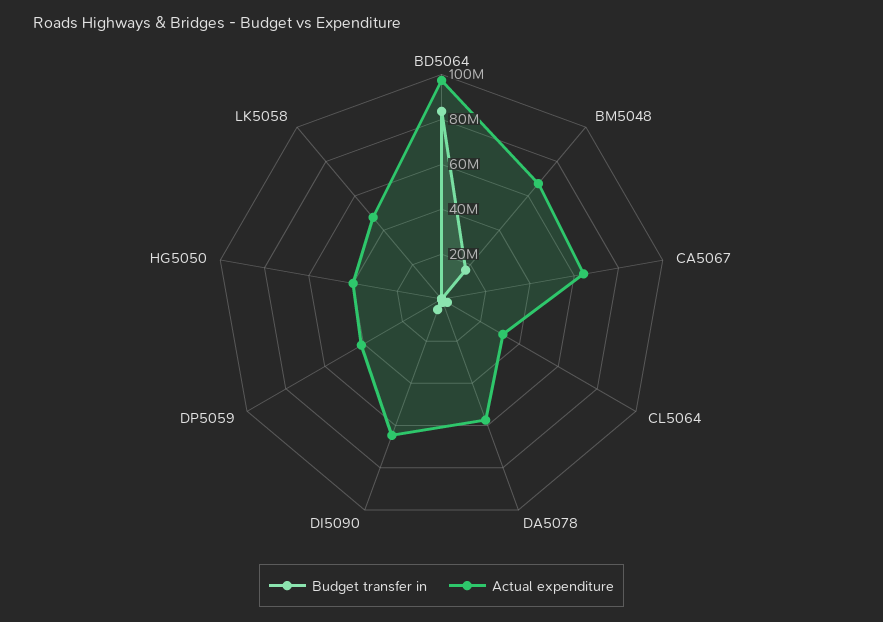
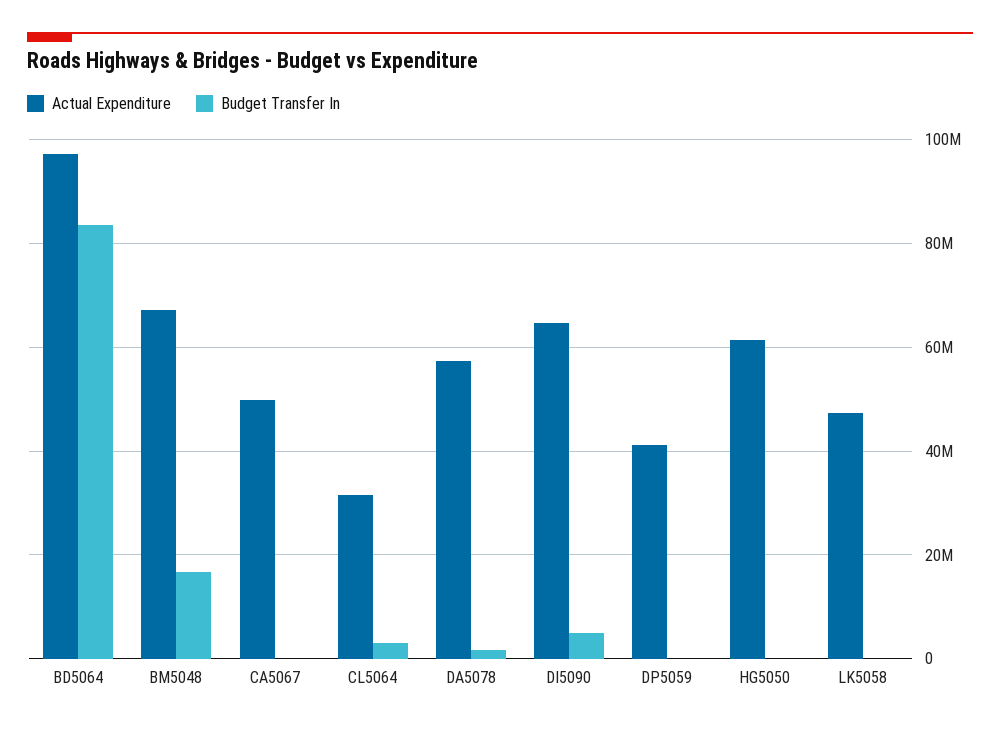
  {
    "Budget transfer in": {
      "BD5064": 84000000,
      "BM5048": 16000000,
      "CA5067": 0,
      "CL5064": 2000000,
      "DA5078": 2000000,
      "DI5090": 4000000,
      "DP5059": 0,
      "HG5050": 0,
      "LK5058": 0
    },
    "Actual expenditure": {
      "BD5064": 98000000,
      "BM5048": 68000000,
-     "CA5067": 65000000,
+     "CA5067": 50000000,
      "CL5064": 32000000,
      "DA5078": 58000000,
      "DI5090": 64000000,
      "DP5059": 42000000,
-     "HG5050": 40000000,
+     "HG5050": 62000000,
      "LK5058": 48000000
    }
  }

